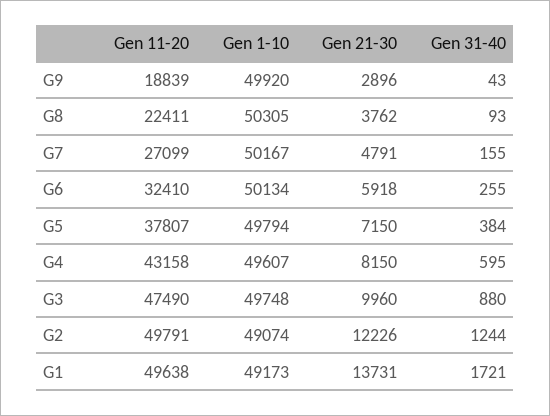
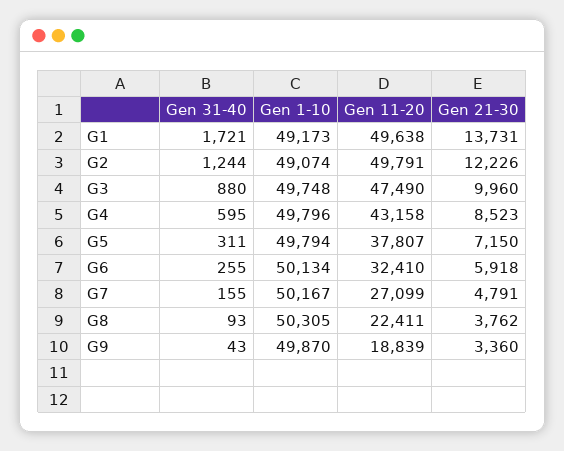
  {
    "Gen 11-20": {
      "G9": 18839,
      "G8": 22411,
      "G7": 27099,
      "G6": 32410,
      "G5": 37807,
      "G4": 43158,
      "G3": 47490,
      "G2": 49791,
      "G1": 49638
    },
    "Gen 1-10": {
-     "G9": 49920,
+     "G9": 49870,
      "G8": 50305,
      "G7": 50167,
      "G6": 50134,
      "G5": 49794,
-     "G4": 49607,
+     "G4": 49796,
      "G3": 49748,
      "G2": 49074,
      "G1": 49173
    },
    "Gen 21-30": {
-     "G9": 2896,
+     "G9": 3360,
      "G8": 3762,
      "G7": 4791,
      "G6": 5918,
      "G5": 7150,
-     "G4": 8150,
+     "G4": 8523,
      "G3": 9960,
      "G2": 12226,
      "G1": 13731
    },
    "Gen 31-40": {
      "G9": 43,
      "G8": 93,
      "G7": 155,
      "G6": 255,
-     "G5": 384,
+     "G5": 311,
      "G4": 595,
      "G3": 880,
      "G2": 1244,
      "G1": 1721
    }
  }

